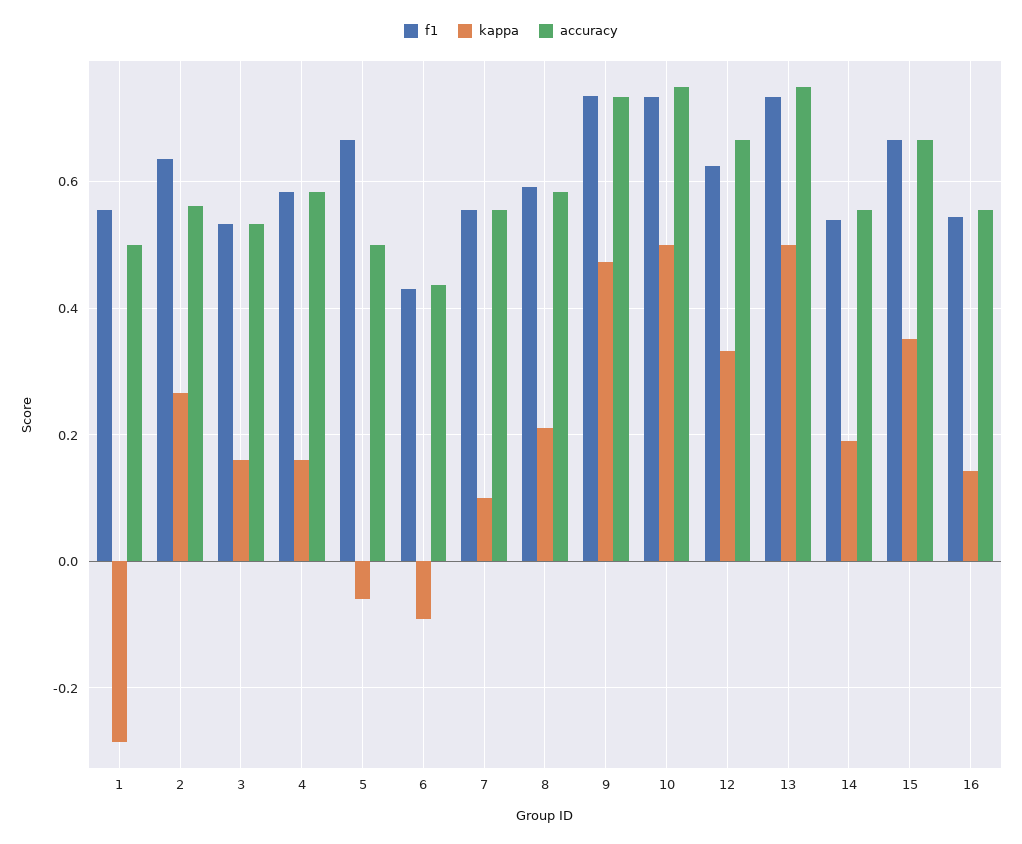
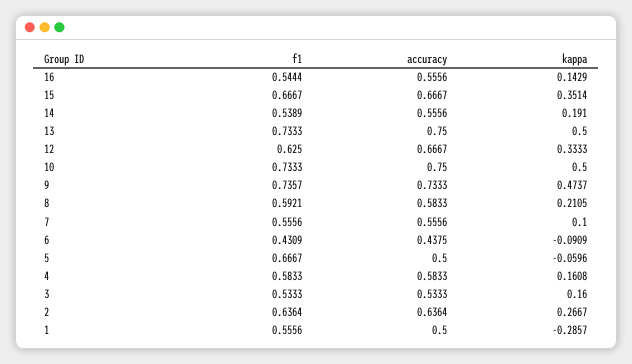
  {
    "f1": {
      "1": 0.5556,
      "2": 0.6364,
      "3": 0.5333,
      "4": 0.5833,
      "5": 0.6667,
      "6": 0.4309,
      "7": 0.5556,
      "8": 0.5921,
      "9": 0.7357,
      "10": 0.7333,
      "12": 0.625,
      "13": 0.7333,
      "14": 0.5389,
      "15": 0.6667,
      "16": 0.5444
    },
    "kappa": {
      "1": -0.2857,
      "2": 0.2667,
      "3": 0.16,
      "4": 0.1608,
      "5": -0.0596,
      "6": -0.0909,
      "7": 0.1,
      "8": 0.2105,
      "9": 0.4737,
      "10": 0.5,
      "12": 0.3333,
      "13": 0.5,
      "14": 0.191,
      "15": 0.3514,
      "16": 0.1429
    },
    "accuracy": {
      "1": 0.5,
-     "2": 0.56,
+     "2": 0.6364,
      "3": 0.5333,
      "4": 0.5833,
      "5": 0.5,
      "6": 0.4375,
      "7": 0.5556,
      "8": 0.5833,
      "9": 0.7333,
      "10": 0.75,
      "12": 0.6667,
      "13": 0.75,
      "14": 0.5556,
      "15": 0.6667,
      "16": 0.5556
    }
  }

